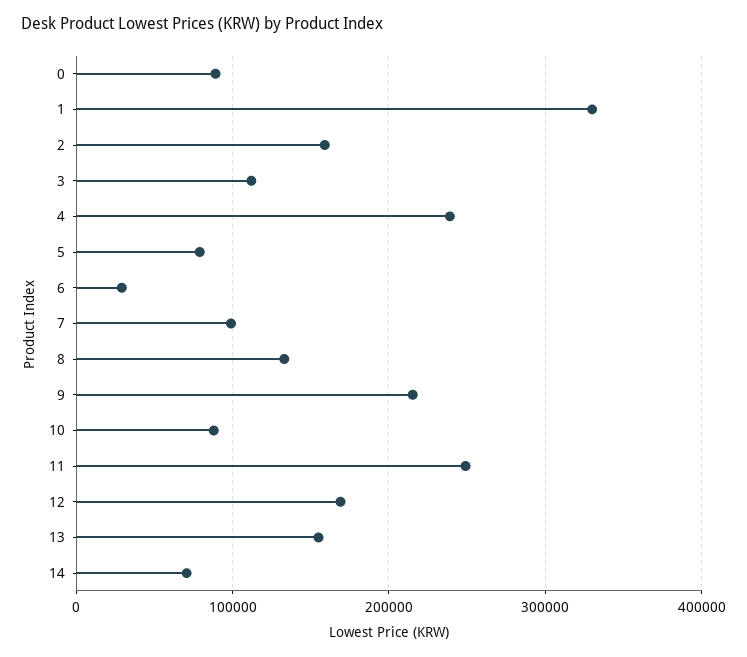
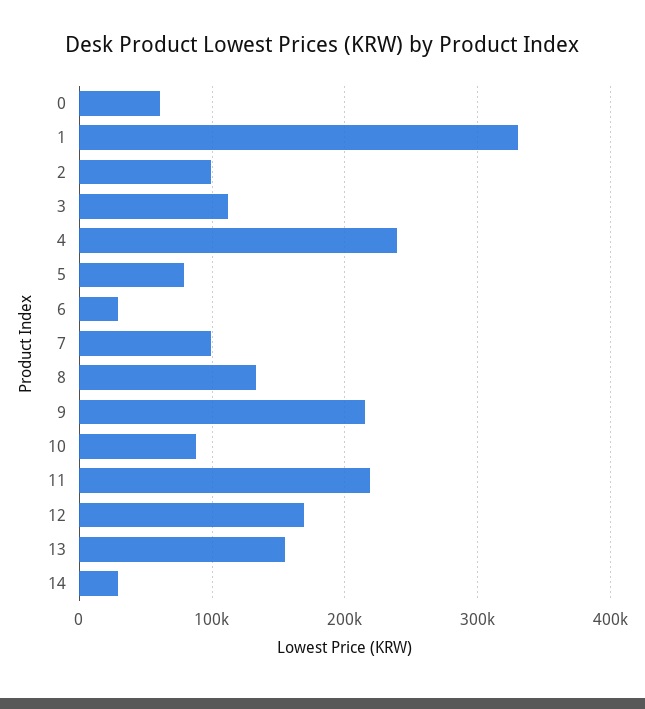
  {
-   "0": 90000,
+   "0": 60000,
    "1": 330000,
-   "2": 160000,
+   "2": 100000,
    "3": 110000,
    "4": 240000,
    "5": 80000,
    "6": 30000,
    "7": 100000,
    "8": 130000,
    "9": 220000,
    "10": 90000,
-   "11": 250000,
+   "11": 220000,
    "12": 170000,
    "13": 150000,
-   "14": 70000
+   "14": 30000
  }

